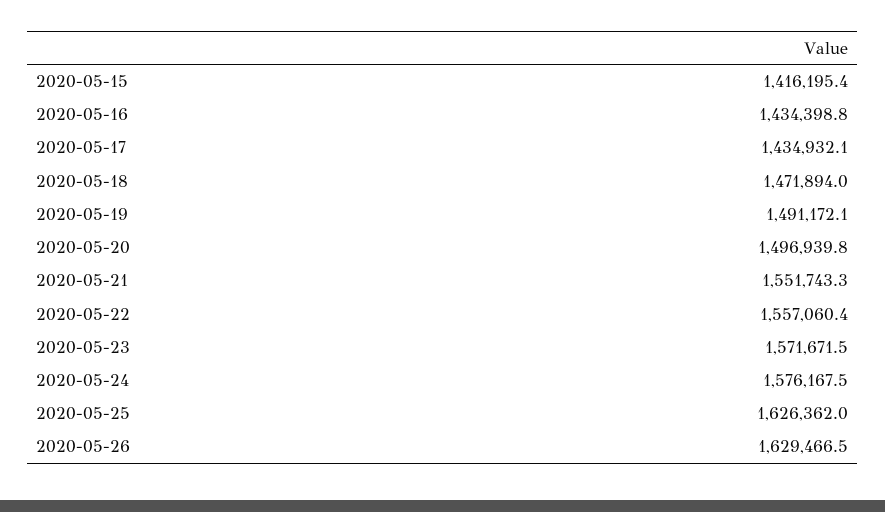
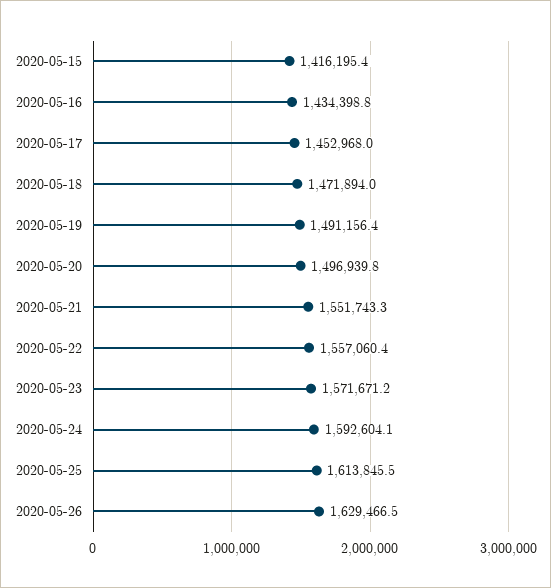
  {
    "2020-05-15": 1416195.4,
    "2020-05-16": 1434398.8,
-   "2020-05-17": 1434932.1,
+   "2020-05-17": 1452968,
    "2020-05-18": 1471894,
-   "2020-05-19": 1491172.1,
+   "2020-05-19": 1491156.4,
    "2020-05-20": 1496939.8,
    "2020-05-21": 1551743.3,
    "2020-05-22": 1557060.4,
-   "2020-05-23": 1571671.5,
+   "2020-05-23": 1571671.2,
-   "2020-05-24": 1576167.5,
+   "2020-05-24": 1592604.1,
-   "2020-05-25": 1626362,
+   "2020-05-25": 1613845.5,
    "2020-05-26": 1629466.5
  }

